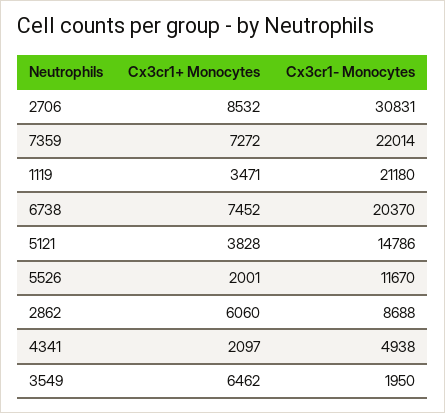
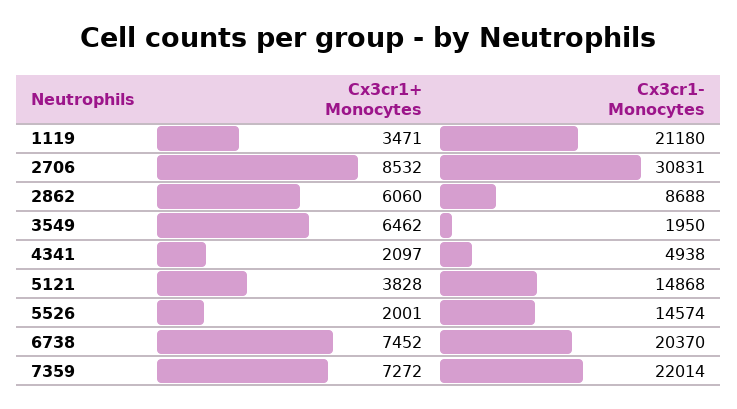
  {
    "Cx3cr1+ Monocytes": {
      "2706": 8532,
      "7359": 7272,
      "1119": 3471,
      "6738": 7452,
      "5121": 3828,
      "5526": 2001,
      "2862": 6060,
      "4341": 2097,
      "3549": 6462
    },
    "Cx3cr1- Monocytes": {
      "2706": 30831,
      "7359": 22014,
      "1119": 21180,
      "6738": 20370,
-     "5121": 14786,
+     "5121": 14868,
-     "5526": 11670,
+     "5526": 14574,
      "2862": 8688,
      "4341": 4938,
      "3549": 1950
    }
  }

